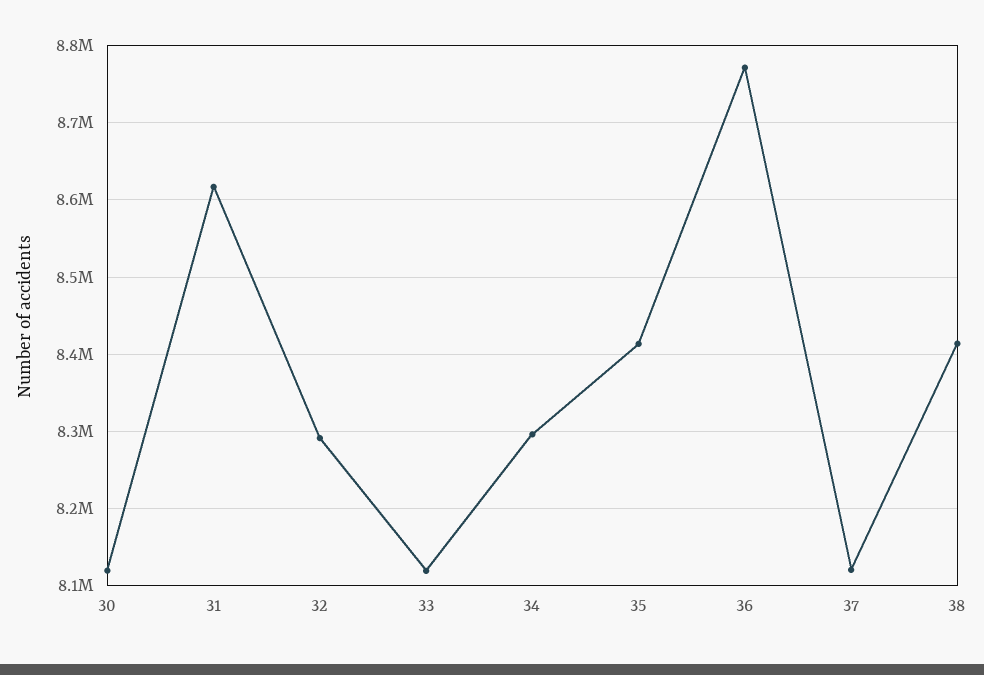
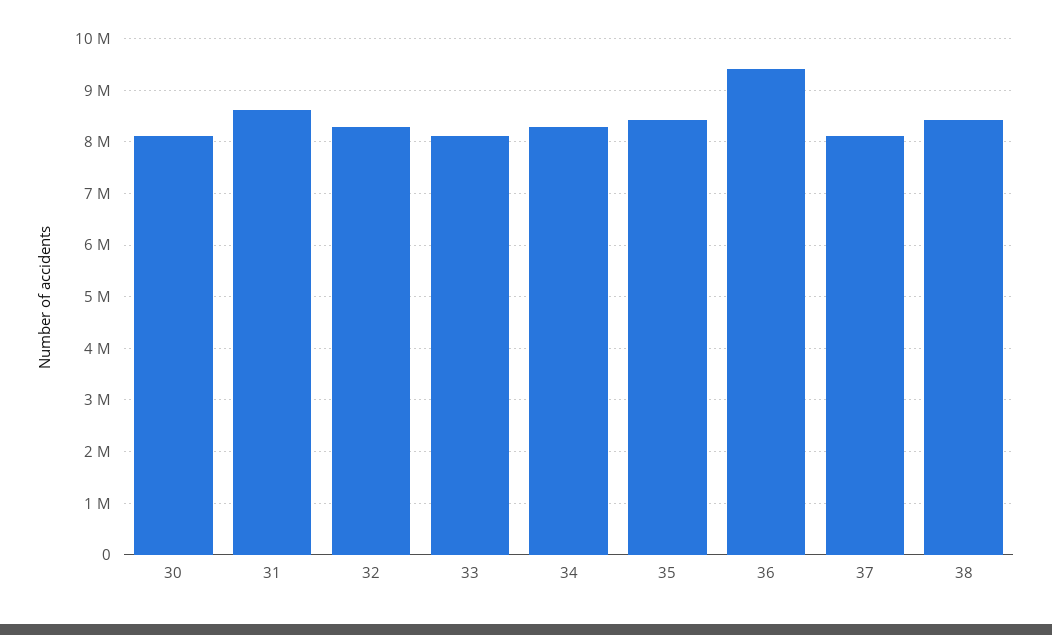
  {
    "30": 8120000,
    "31": 8620000,
    "32": 8290000,
    "33": 8120000,
    "34": 8300000,
    "35": 8410000,
-   "36": 8770000,
+   "36": 9400000,
    "37": 8120000,
    "38": 8410000
  }

